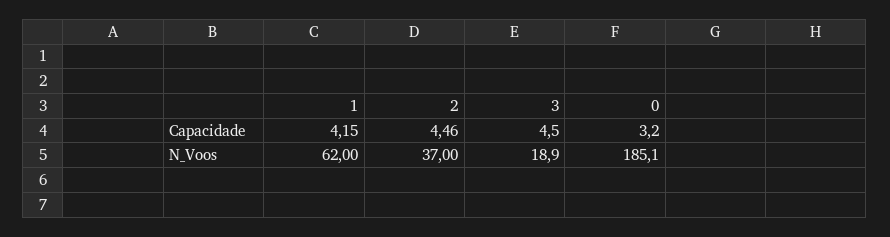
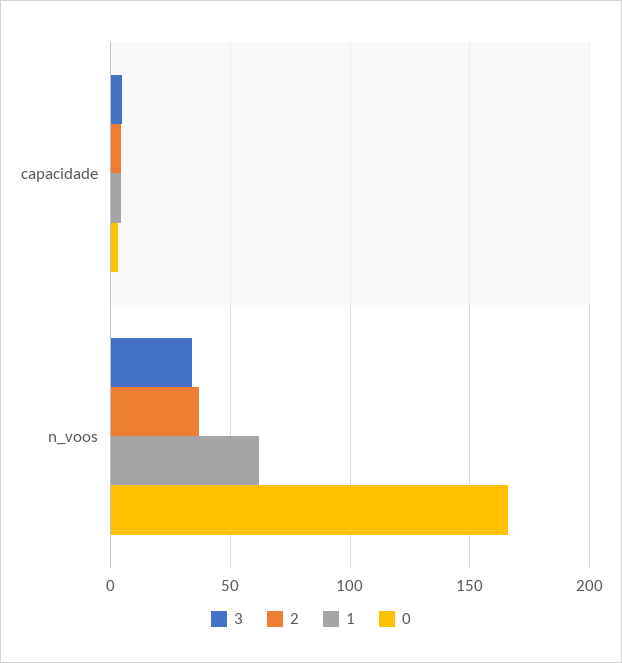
  {
    "1": {
      "Capacidade": 4.15,
      "N_Voos": 62
    },
    "2": {
      "Capacidade": 4.46,
      "N_Voos": 37
    },
    "3": {
      "Capacidade": 4.5,
-     "N_Voos": 18.9
+     "N_Voos": 35
    },
    "0": {
      "Capacidade": 3.2,
-     "N_Voos": 185.1
+     "N_Voos": 165
    }
  }

